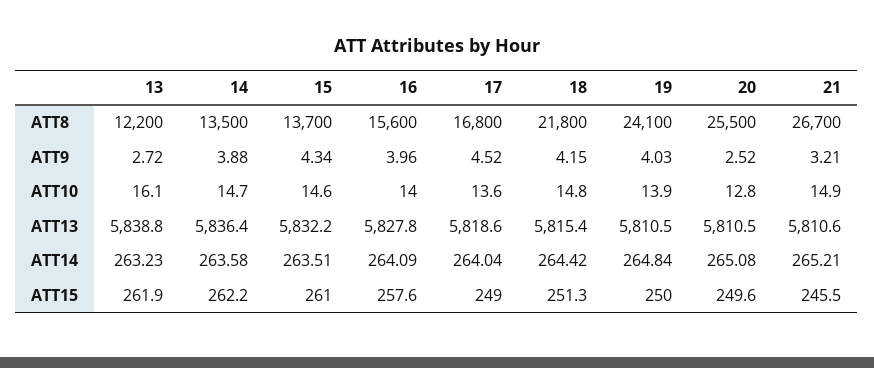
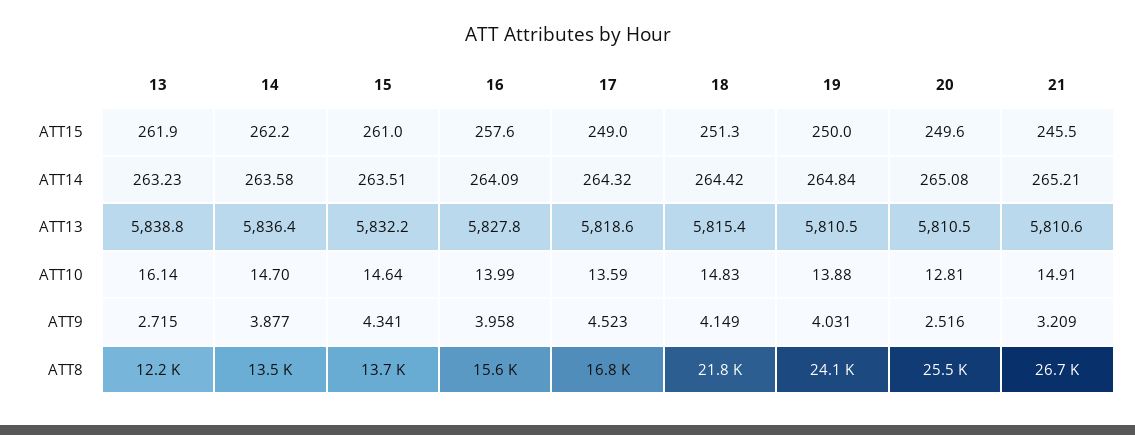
  {
    "13": {
      "ATT8": 12200,
      "ATT9": 2.715,
      "ATT10": 16.14,
      "ATT13": 5838.8,
      "ATT14": 263.23,
      "ATT15": 261.9
    },
    "14": {
      "ATT8": 13500,
      "ATT9": 3.877,
      "ATT10": 14.7,
      "ATT13": 5836.4,
      "ATT14": 263.58,
      "ATT15": 262.2
    },
    "15": {
      "ATT8": 13700,
      "ATT9": 4.341,
      "ATT10": 14.64,
      "ATT13": 5832.2,
      "ATT14": 263.51,
      "ATT15": 261
    },
    "16": {
      "ATT8": 15600,
      "ATT9": 3.958,
      "ATT10": 13.99,
      "ATT13": 5827.8,
      "ATT14": 264.09,
      "ATT15": 257.6
    },
    "17": {
      "ATT8": 16800,
      "ATT9": 4.523,
      "ATT10": 13.59,
      "ATT13": 5818.6,
-     "ATT14": 264.04,
+     "ATT14": 264.32,
      "ATT15": 249
    },
    "18": {
      "ATT8": 21800,
      "ATT9": 4.149,
      "ATT10": 14.83,
      "ATT13": 5815.4,
      "ATT14": 264.42,
      "ATT15": 251.3
    },
    "19": {
      "ATT8": 24100,
      "ATT9": 4.031,
      "ATT10": 13.88,
      "ATT13": 5810.5,
      "ATT14": 264.84,
      "ATT15": 250
    },
    "20": {
      "ATT8": 25500,
      "ATT9": 2.516,
      "ATT10": 12.81,
      "ATT13": 5810.5,
      "ATT14": 265.08,
      "ATT15": 249.6
    },
    "21": {
      "ATT8": 26700,
      "ATT9": 3.209,
      "ATT10": 14.91,
      "ATT13": 5810.6,
      "ATT14": 265.21,
      "ATT15": 245.5
    }
  }

